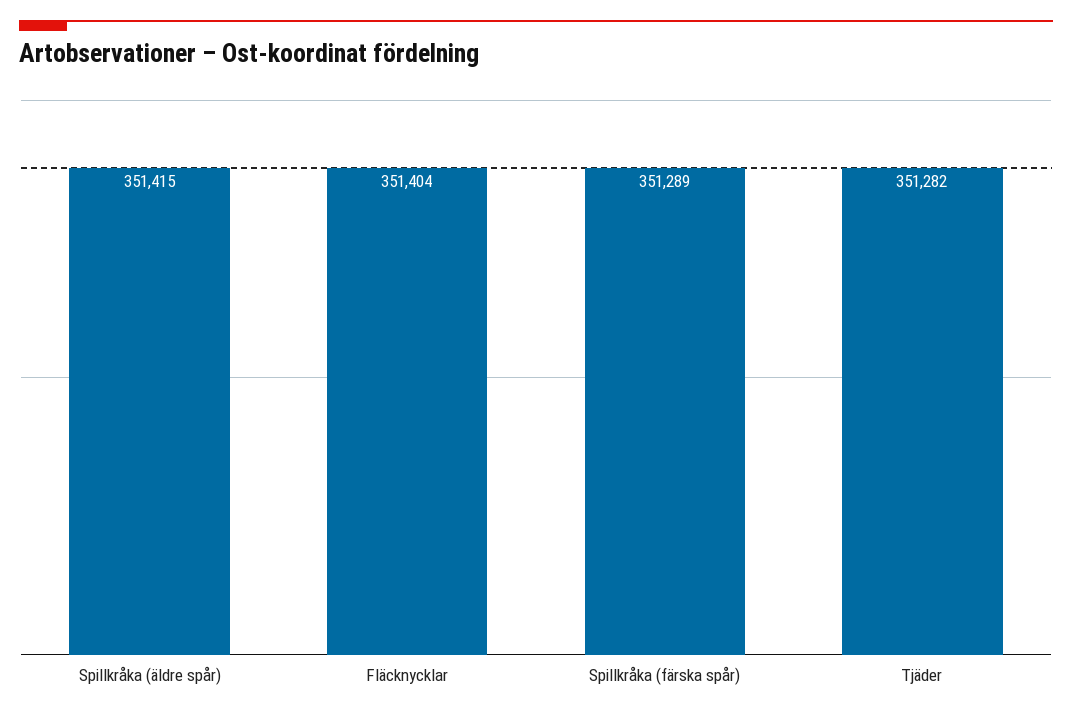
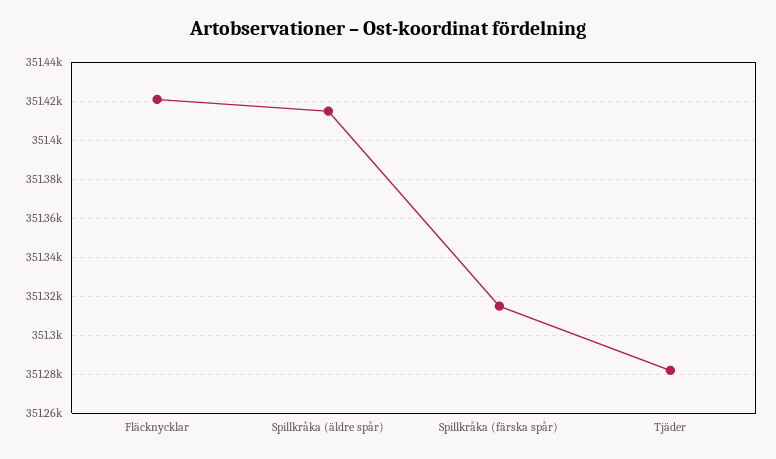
  {
    "Spillkråka (äldre spår)": 351415,
-   "Fläcknycklar": 351404,
+   "Fläcknycklar": 351420,
-   "Spillkråka (färska spår)": 351289,
+   "Spillkråka (färska spår)": 351315,
    "Tjäder": 351282
  }

